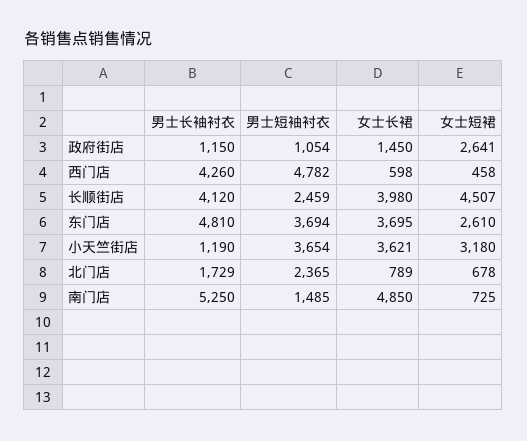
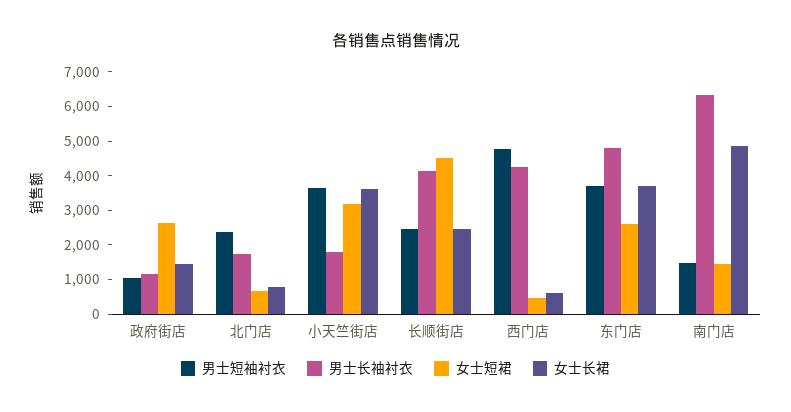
  {
    "男士长袖衬衣": {
      "政府街店": 1150,
      "西门店": 4260,
      "长顺街店": 4120,
      "东门店": 4810,
-     "小天竺街店": 1190,
+     "小天竺街店": 1750,
      "北门店": 1729,
-     "南门店": 5250
+     "南门店": 6250
    },
    "男士短袖衬衣": {
      "政府街店": 1054,
      "西门店": 4782,
      "长顺街店": 2459,
      "东门店": 3694,
      "小天竺街店": 3654,
      "北门店": 2365,
      "南门店": 1485
    },
    "女士长裙": {
      "政府街店": 1450,
      "西门店": 598,
-     "长顺街店": 3980,
+     "长顺街店": 2500,
      "东门店": 3695,
      "小天竺街店": 3621,
      "北门店": 789,
      "南门店": 4850
    },
    "女士短裙": {
      "政府街店": 2641,
      "西门店": 458,
      "长顺街店": 4507,
      "东门店": 2610,
      "小天竺街店": 3180,
      "北门店": 678,
-     "南门店": 725
+     "南门店": 1500
    }
  }

